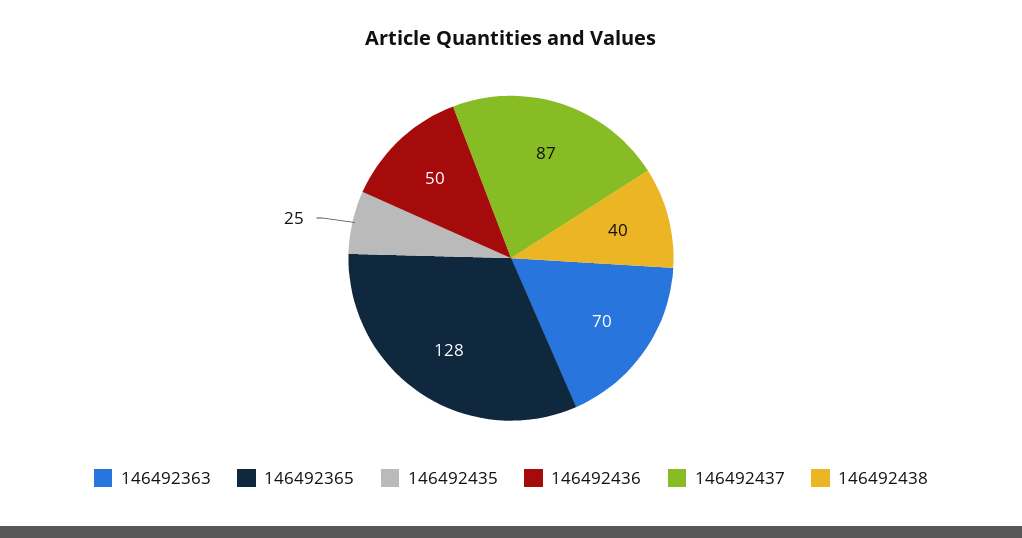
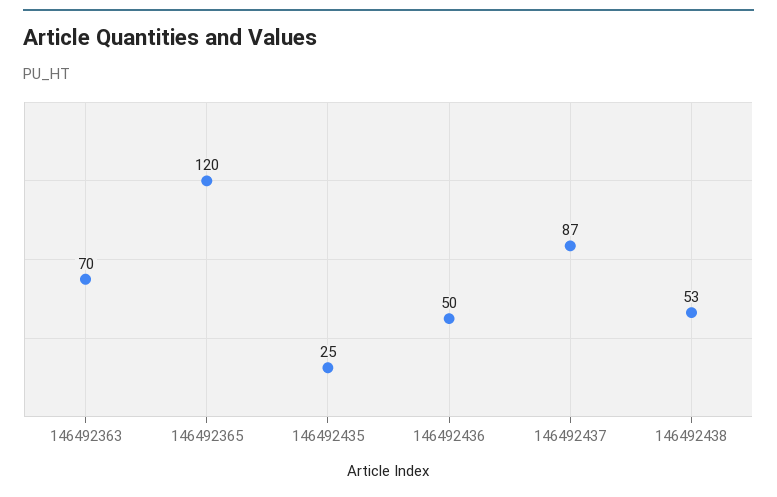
  {
    "146492363": 70,
-   "146492365": 128,
+   "146492365": 120,
    "146492435": 25,
    "146492436": 50,
    "146492437": 87,
-   "146492438": 40
+   "146492438": 53
  }

